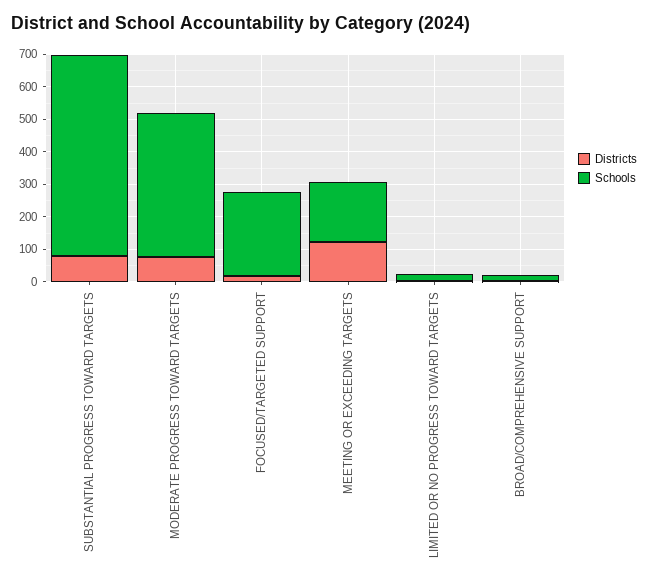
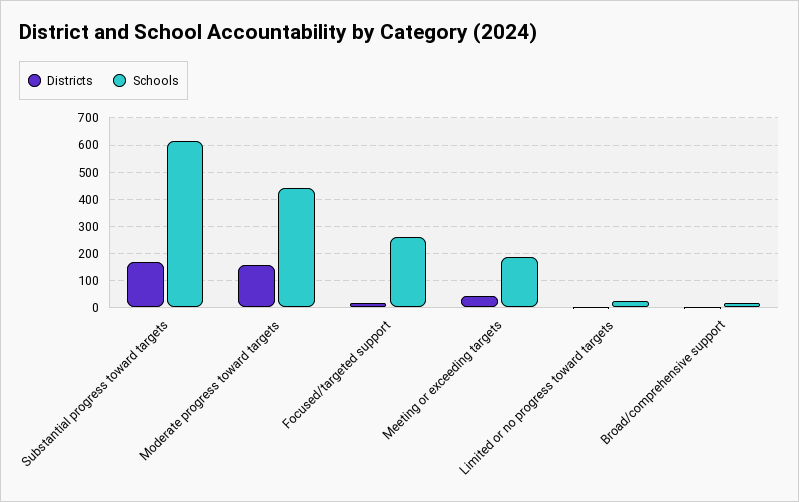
  {
    "Districts": {
-     "SUBSTANTIAL PROGRESS TOWARD TARGETS": 75,
+     "SUBSTANTIAL PROGRESS TOWARD TARGETS": 175,
-     "MODERATE PROGRESS TOWARD TARGETS": 75,
+     "MODERATE PROGRESS TOWARD TARGETS": 150,
      "FOCUSED/TARGETED SUPPORT": 25,
-     "MEETING OR EXCEEDING TARGETS": 125,
+     "MEETING OR EXCEEDING TARGETS": 50,
      "LIMITED OR NO PROGRESS TOWARD TARGETS": 0,
      "BROAD/COMPREHENSIVE SUPPORT": 0
    },
    "Schools": {
      "SUBSTANTIAL PROGRESS TOWARD TARGETS": 625,
      "MODERATE PROGRESS TOWARD TARGETS": 450,
      "FOCUSED/TARGETED SUPPORT": 250,
      "MEETING OR EXCEEDING TARGETS": 175,
      "LIMITED OR NO PROGRESS TOWARD TARGETS": 25,
      "BROAD/COMPREHENSIVE SUPPORT": 25
    }
  }

